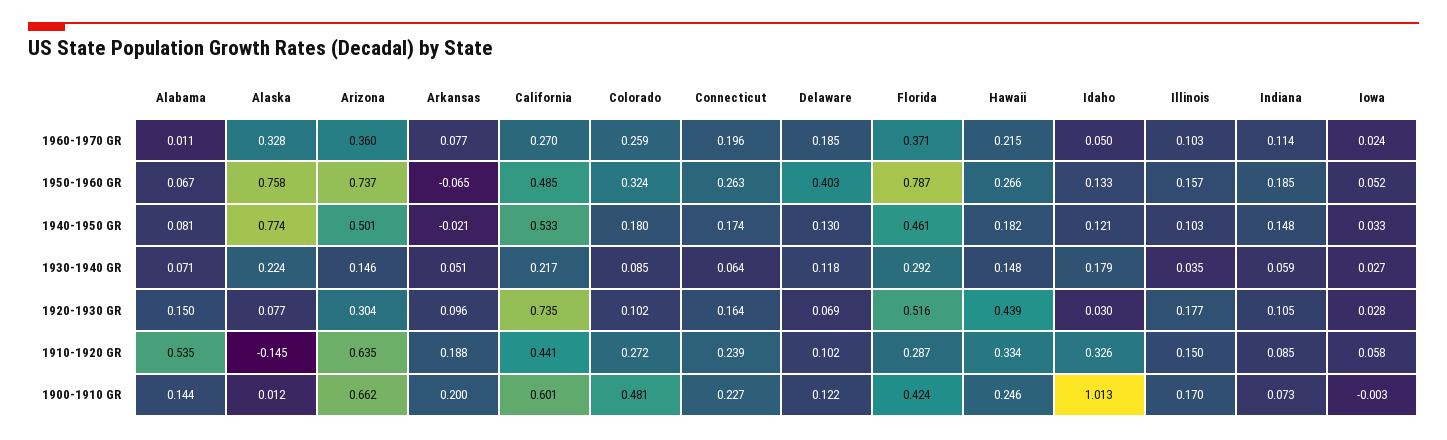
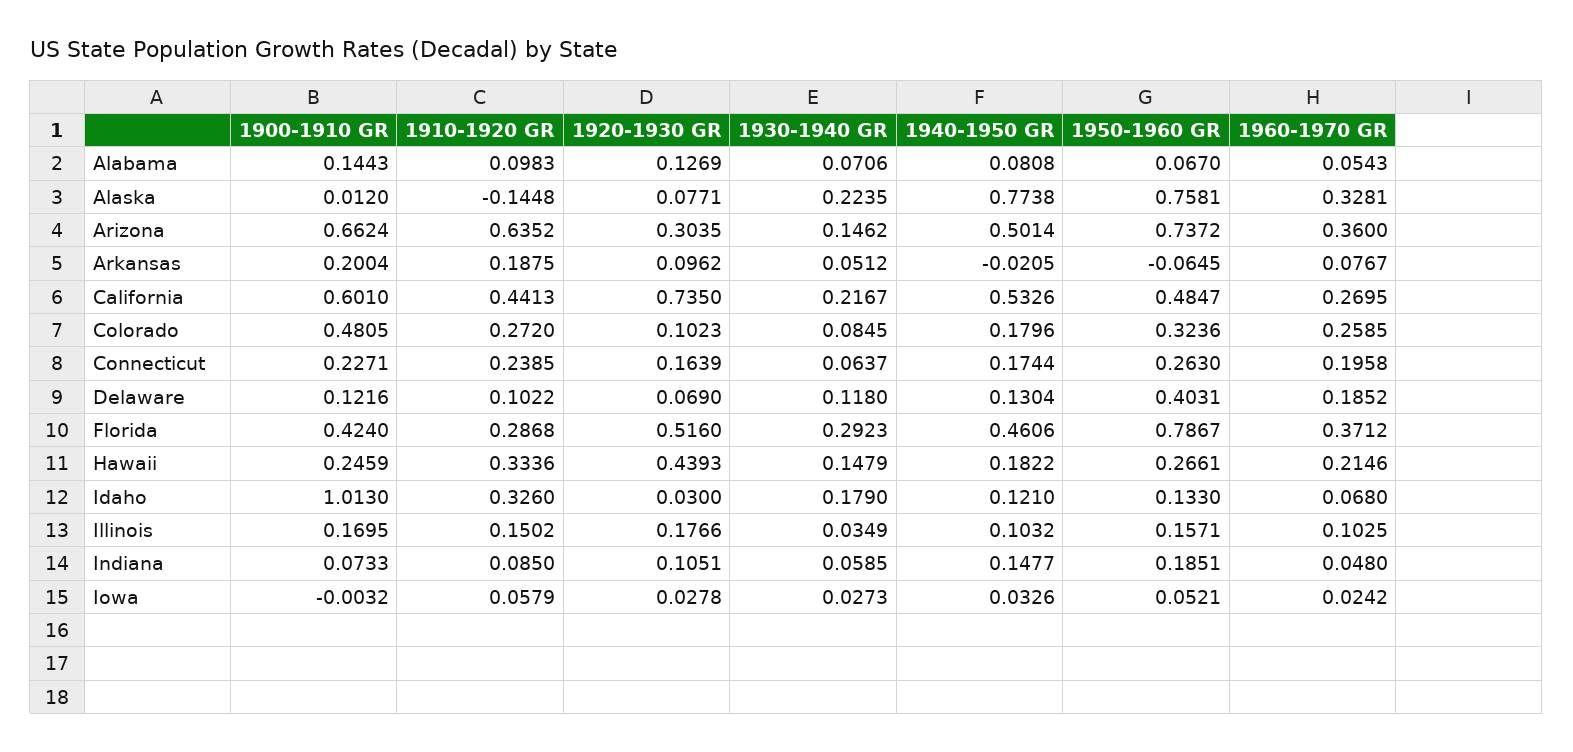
  {
    "Alabama": {
-     "1960-1970 GR": 0.011,
+     "1960-1970 GR": 0.0543,
      "1950-1960 GR": 0.067,
      "1940-1950 GR": 0.0808,
      "1930-1940 GR": 0.0706,
-     "1920-1930 GR": 0.15,
+     "1920-1930 GR": 0.1269,
-     "1910-1920 GR": 0.535,
+     "1910-1920 GR": 0.0983,
      "1900-1910 GR": 0.1443
    },
    "Alaska": {
      "1960-1970 GR": 0.3281,
      "1950-1960 GR": 0.7581,
      "1940-1950 GR": 0.7738,
      "1930-1940 GR": 0.2235,
      "1920-1930 GR": 0.0771,
      "1910-1920 GR": -0.1448,
      "1900-1910 GR": 0.012
    },
    "Arizona": {
      "1960-1970 GR": 0.36,
      "1950-1960 GR": 0.7372,
      "1940-1950 GR": 0.5014,
      "1930-1940 GR": 0.1462,
      "1920-1930 GR": 0.3035,
      "1910-1920 GR": 0.6352,
      "1900-1910 GR": 0.6624
    },
    "Arkansas": {
      "1960-1970 GR": 0.0767,
      "1950-1960 GR": -0.0645,
      "1940-1950 GR": -0.0205,
      "1930-1940 GR": 0.0512,
      "1920-1930 GR": 0.0962,
      "1910-1920 GR": 0.1875,
      "1900-1910 GR": 0.2004
    },
    "California": {
      "1960-1970 GR": 0.2695,
      "1950-1960 GR": 0.4847,
      "1940-1950 GR": 0.5326,
      "1930-1940 GR": 0.2167,
      "1920-1930 GR": 0.735,
      "1910-1920 GR": 0.4413,
      "1900-1910 GR": 0.601
    },
    "Colorado": {
      "1960-1970 GR": 0.2585,
      "1950-1960 GR": 0.3236,
      "1940-1950 GR": 0.1796,
      "1930-1940 GR": 0.0845,
      "1920-1930 GR": 0.1023,
      "1910-1920 GR": 0.272,
      "1900-1910 GR": 0.4805
    },
    "Connecticut": {
      "1960-1970 GR": 0.1958,
      "1950-1960 GR": 0.263,
      "1940-1950 GR": 0.1744,
      "1930-1940 GR": 0.0637,
      "1920-1930 GR": 0.1639,
      "1910-1920 GR": 0.2385,
      "1900-1910 GR": 0.2271
    },
    "Delaware": {
      "1960-1970 GR": 0.1852,
      "1950-1960 GR": 0.4031,
      "1940-1950 GR": 0.1304,
      "1930-1940 GR": 0.118,
      "1920-1930 GR": 0.069,
      "1910-1920 GR": 0.1022,
      "1900-1910 GR": 0.1216
    },
    "Florida": {
      "1960-1970 GR": 0.3712,
      "1950-1960 GR": 0.7867,
      "1940-1950 GR": 0.4606,
      "1930-1940 GR": 0.2923,
      "1920-1930 GR": 0.516,
      "1910-1920 GR": 0.2868,
      "1900-1910 GR": 0.424
    },
    "Hawaii": {
      "1960-1970 GR": 0.2146,
      "1950-1960 GR": 0.2661,
      "1940-1950 GR": 0.1822,
      "1930-1940 GR": 0.1479,
      "1920-1930 GR": 0.4393,
      "1910-1920 GR": 0.3336,
      "1900-1910 GR": 0.2459
    },
    "Idaho": {
-     "1960-1970 GR": 0.05,
+     "1960-1970 GR": 0.068,
      "1950-1960 GR": 0.133,
      "1940-1950 GR": 0.121,
      "1930-1940 GR": 0.179,
      "1920-1930 GR": 0.03,
      "1910-1920 GR": 0.326,
      "1900-1910 GR": 1.013
    },
    "Illinois": {
      "1960-1970 GR": 0.1025,
      "1950-1960 GR": 0.1571,
      "1940-1950 GR": 0.1032,
      "1930-1940 GR": 0.0349,
      "1920-1930 GR": 0.1766,
      "1910-1920 GR": 0.1502,
      "1900-1910 GR": 0.1695
    },
    "Indiana": {
-     "1960-1970 GR": 0.114,
+     "1960-1970 GR": 0.048,
      "1950-1960 GR": 0.1851,
      "1940-1950 GR": 0.1477,
      "1930-1940 GR": 0.0585,
      "1920-1930 GR": 0.1051,
      "1910-1920 GR": 0.085,
      "1900-1910 GR": 0.0733
    },
    "Iowa": {
      "1960-1970 GR": 0.0242,
      "1950-1960 GR": 0.0521,
      "1940-1950 GR": 0.0326,
      "1930-1940 GR": 0.0273,
      "1920-1930 GR": 0.0278,
      "1910-1920 GR": 0.0579,
      "1900-1910 GR": -0.0032
    }
  }

